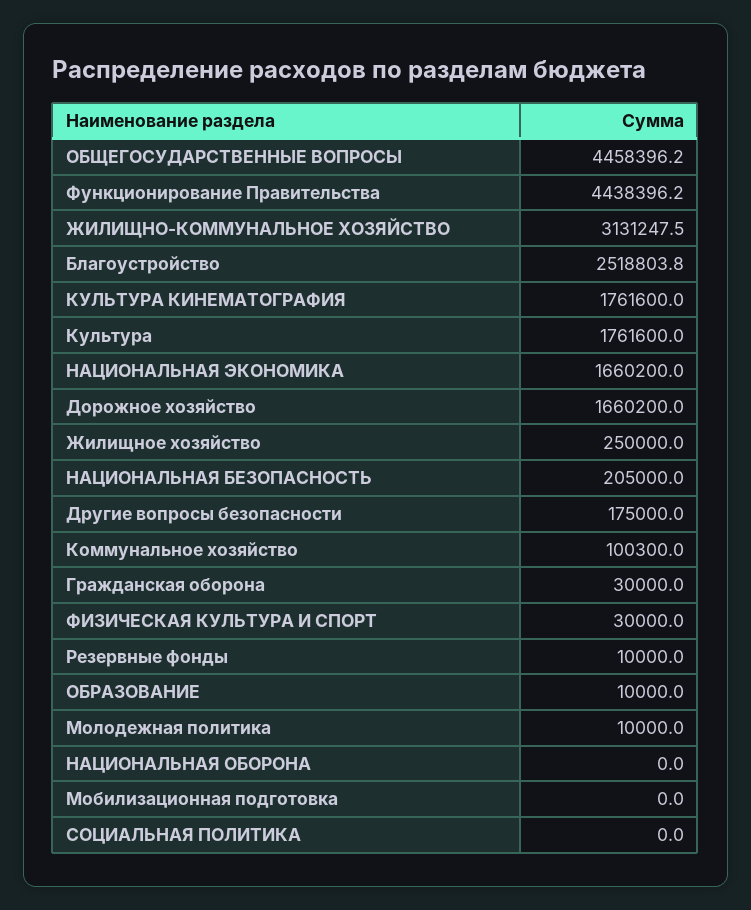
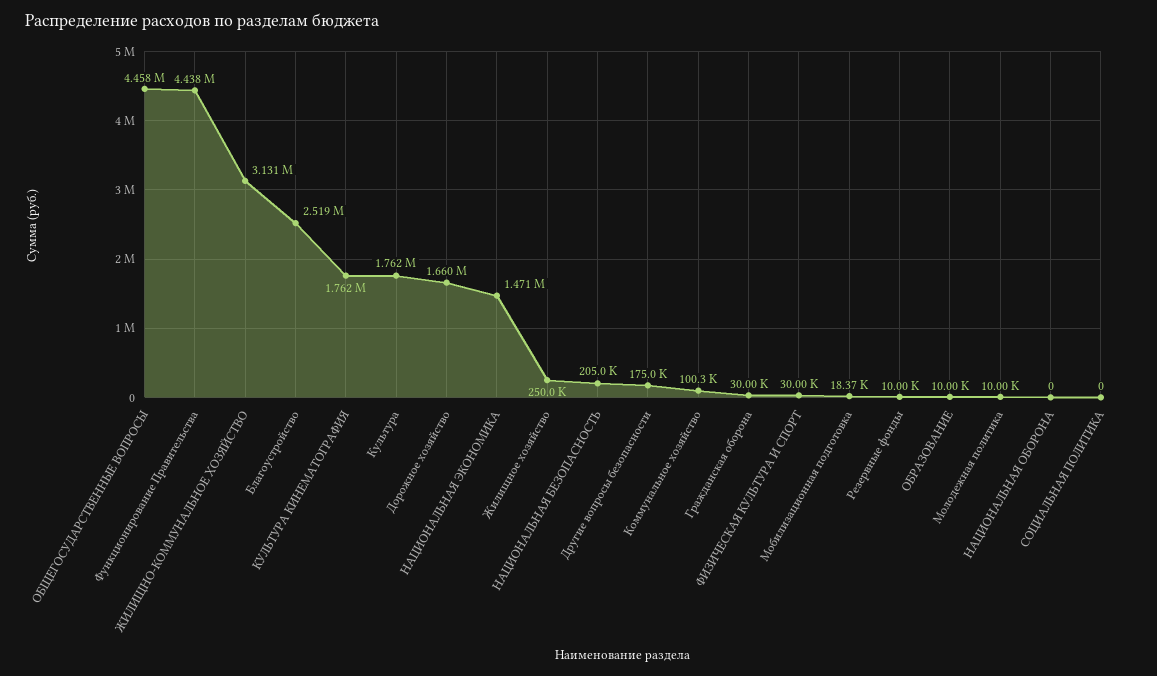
  {
    "ОБЩЕГОСУДАРСТВЕННЫЕ ВОПРОСЫ": 4458396.2,
    "Функционирование Правительства": 4438396.2,
    "ЖИЛИЩНО-КОММУНАЛЬНОЕ ХОЗЯЙСТВО": 3131247.5,
    "Благоустройство": 2518803.8,
    "КУЛЬТУРА КИНЕМАТОГРАФИЯ": 1761600,
    "Культура": 1761600,
-   "НАЦИОНАЛЬНАЯ ЭКОНОМИКА": 1660200,
+   "НАЦИОНАЛЬНАЯ ЭКОНОМИКА": 1471000,
    "Дорожное хозяйство": 1660200,
    "Жилищное хозяйство": 250000,
    "НАЦИОНАЛЬНАЯ БЕЗОПАСНОСТЬ": 205000,
    "Другие вопросы безопасности": 175000,
    "Коммунальное хозяйство": 100300,
    "Гражданская оборона": 30000,
    "ФИЗИЧЕСКАЯ КУЛЬТУРА И СПОРТ": 30000,
    "Резервные фонды": 10000,
    "ОБРАЗОВАНИЕ": 10000,
    "Молодежная политика": 10000,
    "НАЦИОНАЛЬНАЯ ОБОРОНА": 0,
-   "Мобилизационная подготовка": 0,
+   "Мобилизационная подготовка": 18370,
    "СОЦИАЛЬНАЯ ПОЛИТИКА": 0
  }

